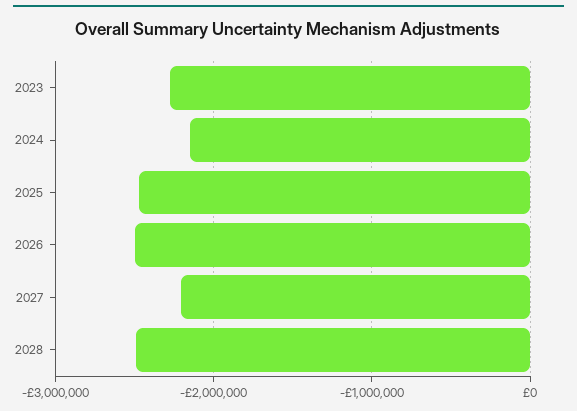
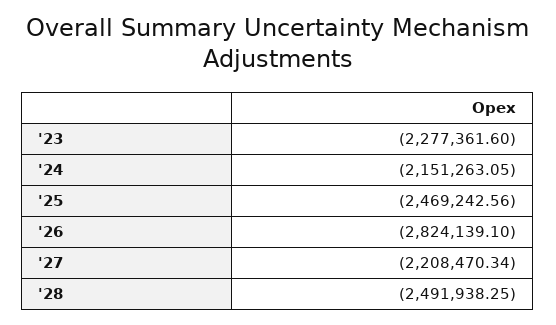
  {
    "2023": -2277361.6,
    "2024": -2151263.05,
    "2025": -2469242.56,
-   "2026": -2500000,
+   "2026": -2824139.1,
    "2027": -2208470.34,
    "2028": -2491938.25
  }

